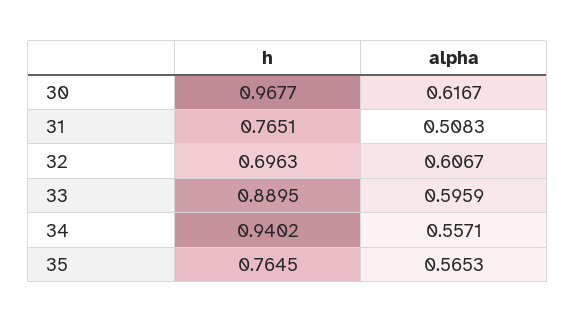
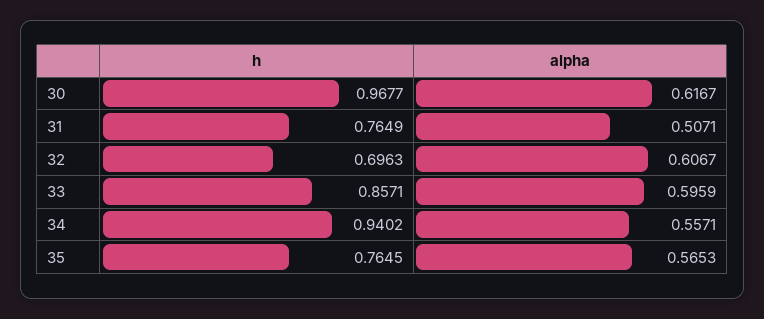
  {
    "h": {
      "30": 0.9677,
-     "31": 0.7651,
+     "31": 0.7649,
      "32": 0.6963,
-     "33": 0.8895,
+     "33": 0.8571,
      "34": 0.9402,
      "35": 0.7645
    },
    "alpha": {
      "30": 0.6167,
-     "31": 0.5083,
+     "31": 0.5071,
      "32": 0.6067,
      "33": 0.5959,
      "34": 0.5571,
      "35": 0.5653
    }
  }

